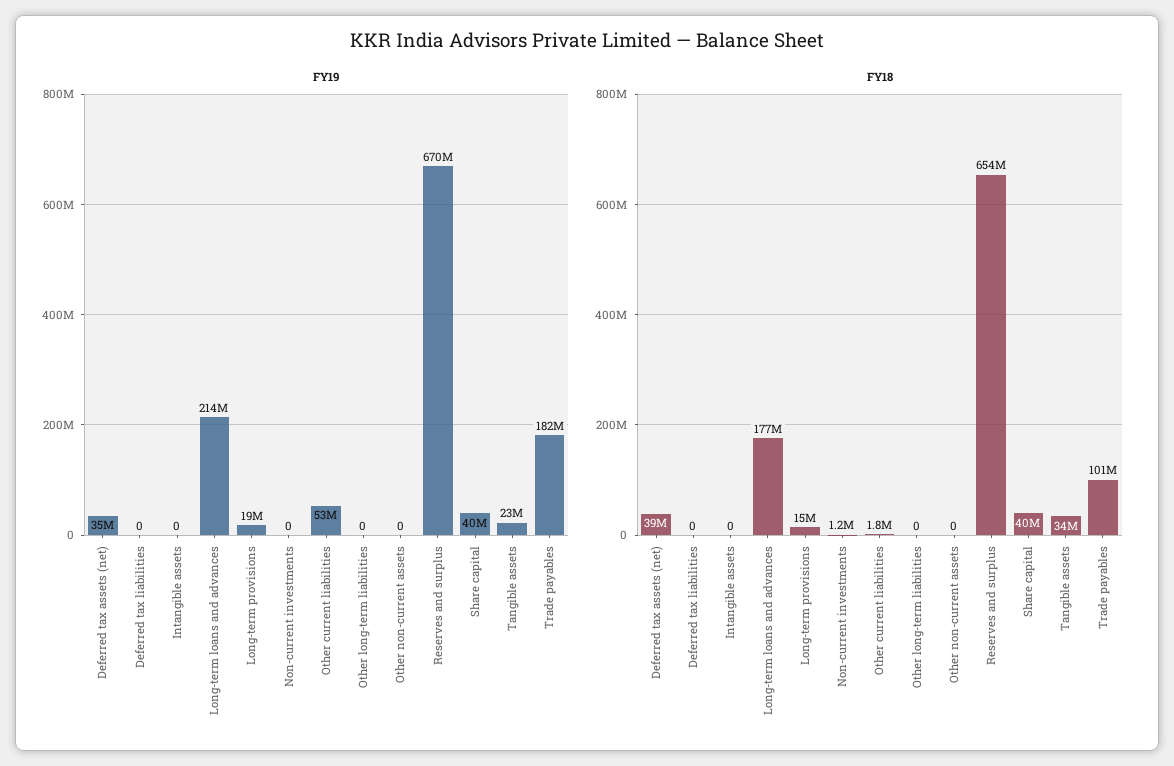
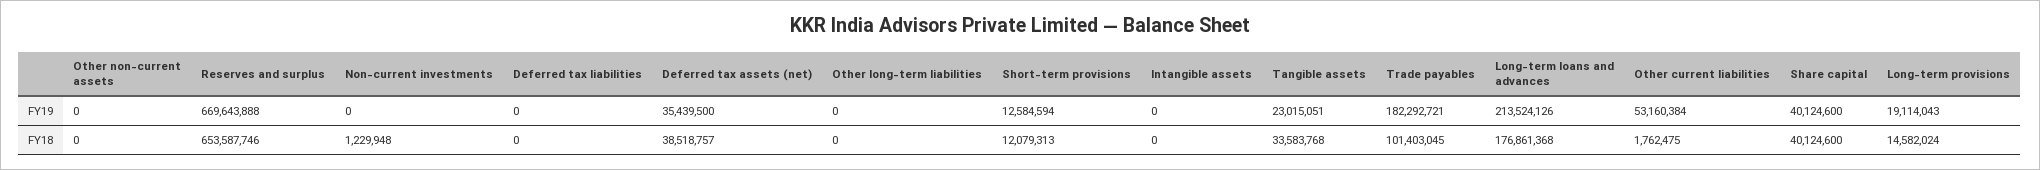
  {
    "FY19": {
      "Deferred tax assets (net)": 35439500,
      "Deferred tax liabilities": 0,
      "Intangible assets": 0,
      "Long-term loans and advances": 213524126,
      "Long-term provisions": 19114043,
      "Non-current investments": 0,
      "Other current liabilities": 53160384,
      "Other long-term liabilities": 0,
      "Other non-current assets": 0,
      "Reserves and surplus": 669643888,
      "Share capital": 40124600,
      "Tangible assets": 23015051,
-     "Trade payables": 182292721
+     "Trade payables": 182292721,
+     "Short-term provisions": 12584594
    },
    "FY18": {
      "Deferred tax assets (net)": 38518757,
      "Deferred tax liabilities": 0,
      "Intangible assets": 0,
      "Long-term loans and advances": 176861368,
      "Long-term provisions": 14582024,
      "Non-current investments": 1229948,
      "Other current liabilities": 1762475,
      "Other long-term liabilities": 0,
      "Other non-current assets": 0,
      "Reserves and surplus": 653587746,
      "Share capital": 40124600,
      "Tangible assets": 33583768,
-     "Trade payables": 101403045
+     "Trade payables": 101403045,
+     "Short-term provisions": 12079313
    }
  }

